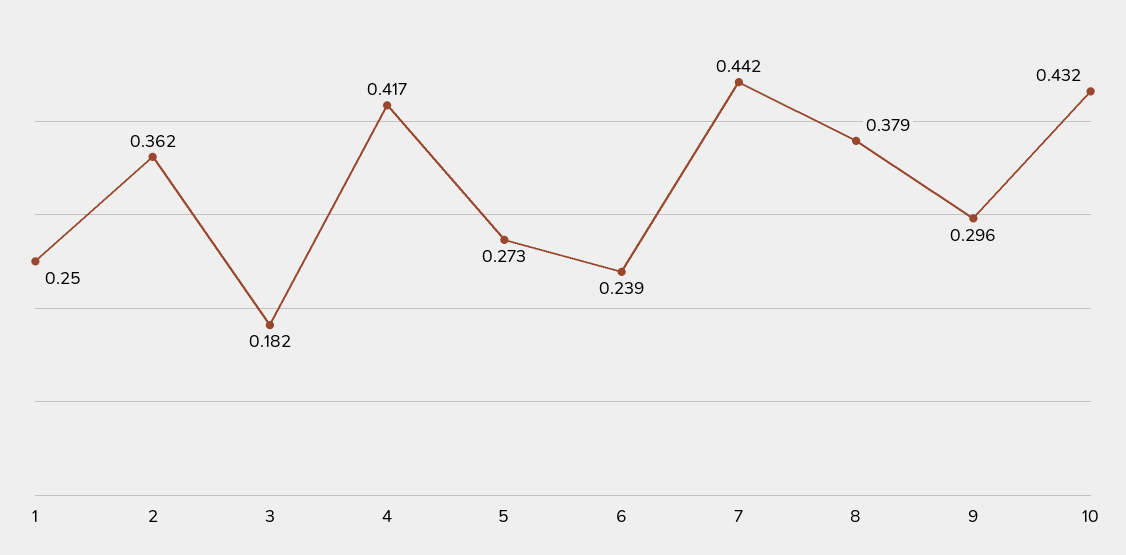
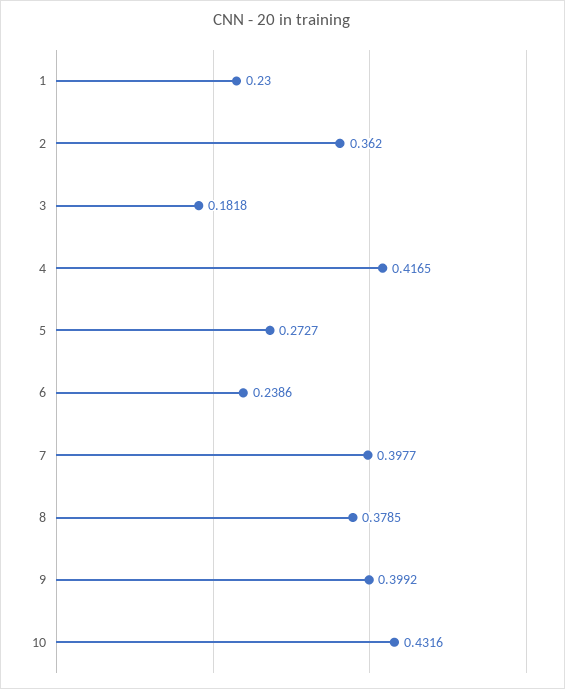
  {
-   "1": 0.25,
+   "1": 0.23,
    "2": 0.362,
    "3": 0.1818,
    "4": 0.4165,
    "5": 0.2727,
    "6": 0.2386,
-   "7": 0.442,
+   "7": 0.3977,
    "8": 0.3785,
-   "9": 0.296,
+   "9": 0.3992,
    "10": 0.4316
  }

